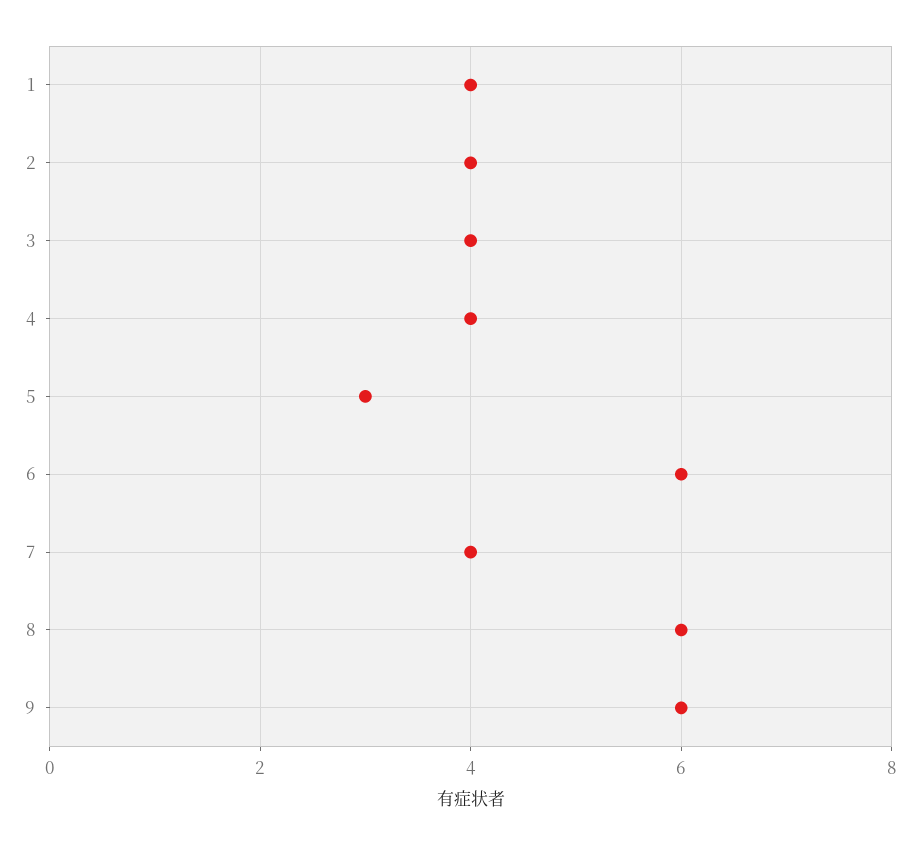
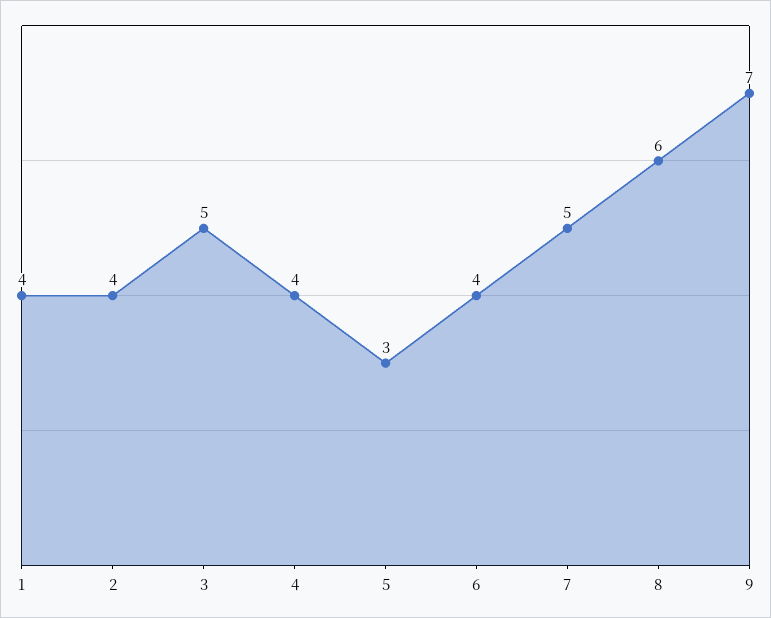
  {
    "1": 4,
    "2": 4,
-   "3": 4,
+   "3": 5,
    "4": 4,
    "5": 3,
-   "6": 6,
+   "6": 4,
-   "7": 4,
+   "7": 5,
    "8": 6,
-   "9": 6
+   "9": 7
  }

